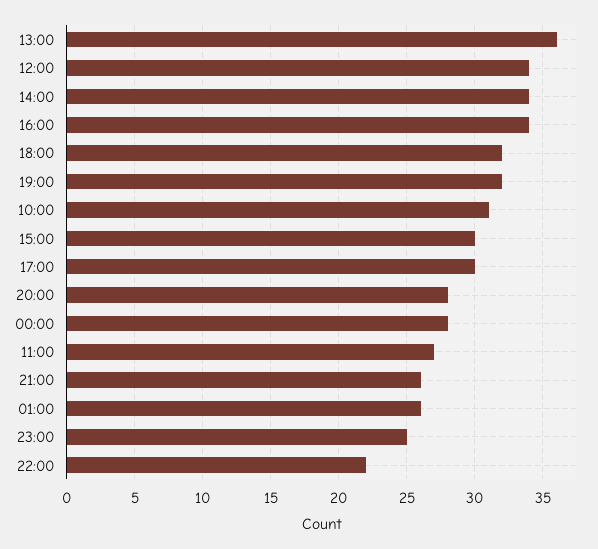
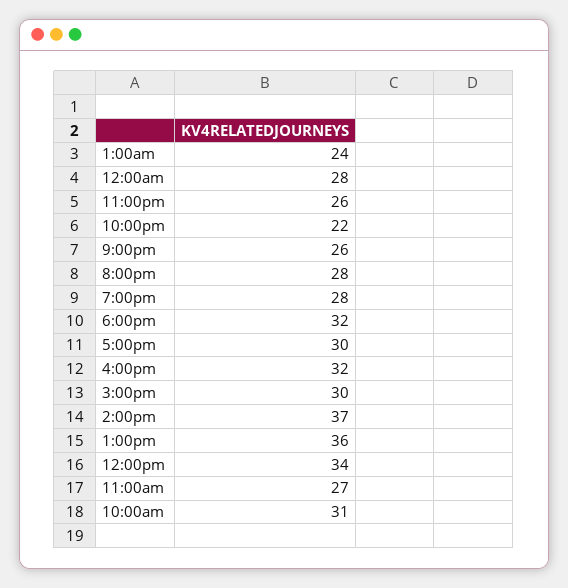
  {
    "13:00": 36,
    "12:00": 34,
-   "14:00": 34,
+   "14:00": 37,
-   "16:00": 34,
+   "16:00": 32,
    "18:00": 32,
-   "19:00": 32,
+   "19:00": 28,
    "10:00": 31,
    "15:00": 30,
    "17:00": 30,
    "20:00": 28,
    "00:00": 28,
    "11:00": 27,
    "21:00": 26,
-   "01:00": 26,
+   "01:00": 24,
-   "23:00": 25,
+   "23:00": 26,
    "22:00": 22
  }

